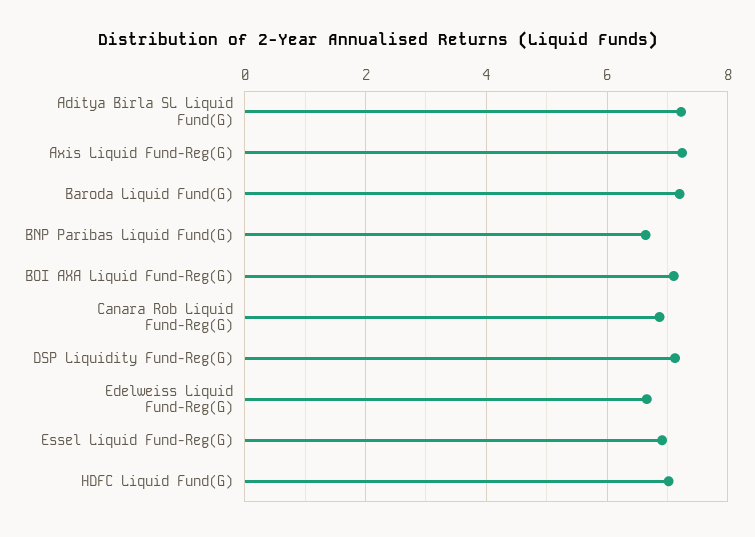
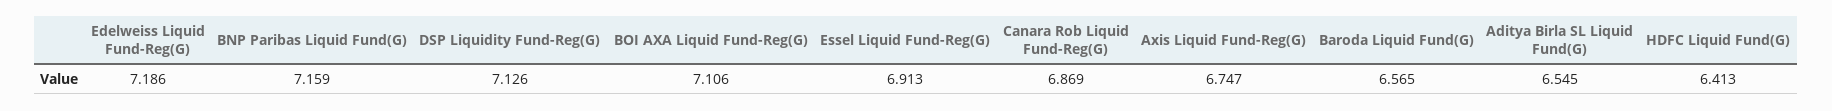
  {
-   "Aditya Birla SL Liquid Fund(G)": 7.2,
+   "Aditya Birla SL Liquid Fund(G)": 6.545,
-   "Axis Liquid Fund-Reg(G)": 7.2,
+   "Axis Liquid Fund-Reg(G)": 6.747,
-   "Baroda Liquid Fund(G)": 7.2,
+   "Baroda Liquid Fund(G)": 6.565,
-   "BNP Paribas Liquid Fund(G)": 6.6,
+   "BNP Paribas Liquid Fund(G)": 7.159,
    "BOI AXA Liquid Fund-Reg(G)": 7.106,
    "Canara Rob Liquid Fund-Reg(G)": 6.869,
    "DSP Liquidity Fund-Reg(G)": 7.126,
-   "Edelweiss Liquid Fund-Reg(G)": 6.6,
+   "Edelweiss Liquid Fund-Reg(G)": 7.186,
    "Essel Liquid Fund-Reg(G)": 6.913,
-   "HDFC Liquid Fund(G)": 7
+   "HDFC Liquid Fund(G)": 6.413
  }

